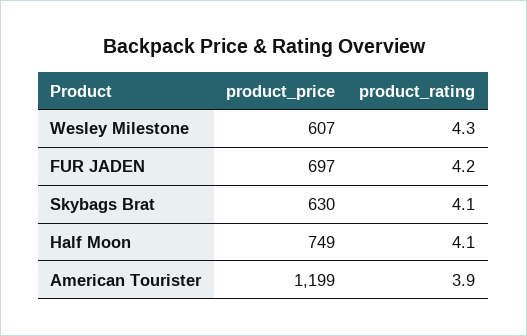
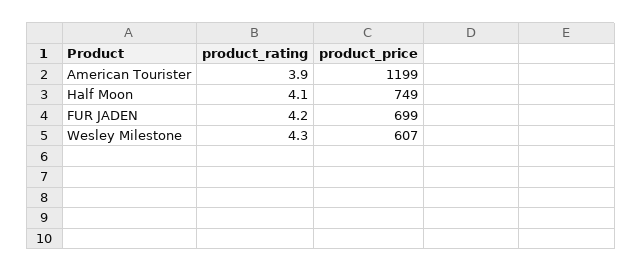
  {
    "product_price": {
      "Wesley Milestone": 607,
-     "FUR JADEN": 697,
+     "FUR JADEN": 699,
-     "Skybags Brat": 630,
      "Half Moon": 749,
      "American Tourister": 1199
    },
    "product_rating": {
      "Wesley Milestone": 4.3,
      "FUR JADEN": 4.2,
-     "Skybags Brat": 4.1,
      "Half Moon": 4.1,
      "American Tourister": 3.9
    }
  }

